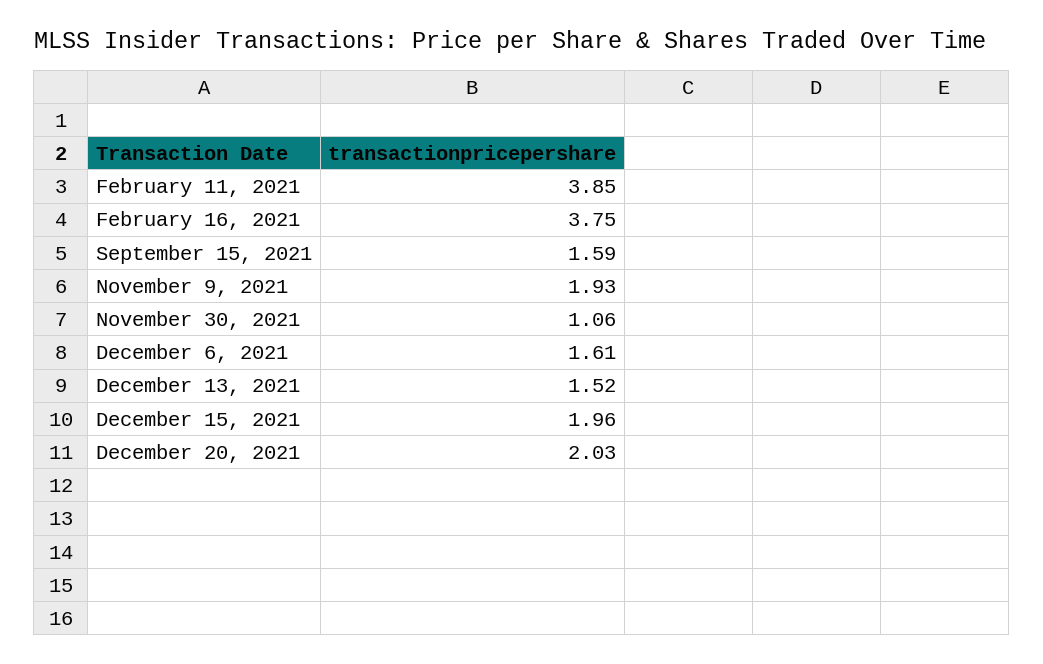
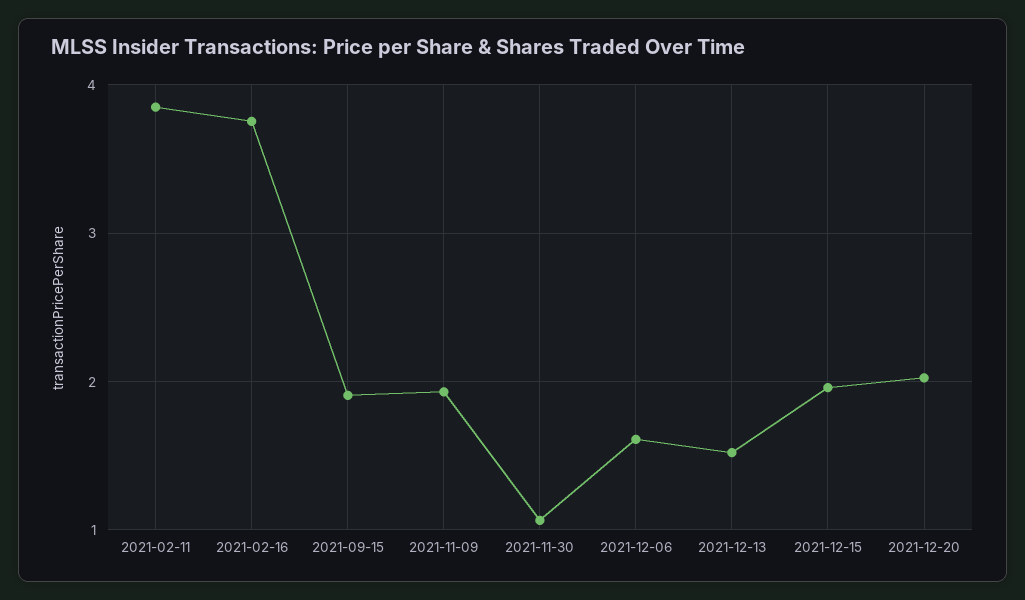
  {
    "February 11, 2021": 3.85,
    "February 16, 2021": 3.75,
-   "September 15, 2021": 1.59,
+   "September 15, 2021": 1.9,
    "November 9, 2021": 1.93,
    "November 30, 2021": 1.06,
    "December 6, 2021": 1.61,
    "December 13, 2021": 1.52,
    "December 15, 2021": 1.96,
    "December 20, 2021": 2.03
  }

